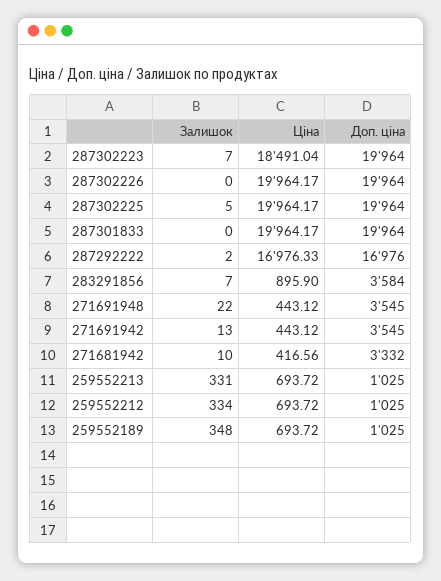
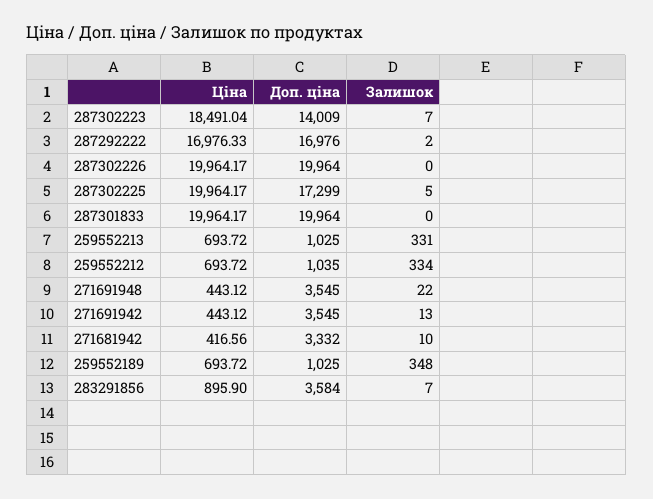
  {
    "Залишок": {
      "287302223": 7,
      "287302226": 0,
      "287302225": 5,
      "287301833": 0,
      "287292222": 2,
      "283291856": 7,
      "271691948": 22,
      "271691942": 13,
      "271681942": 10,
      "259552213": 331,
      "259552212": 334,
      "259552189": 348
    },
    "Ціна": {
      "287302223": 18491.04,
      "287302226": 19964.17,
      "287302225": 19964.17,
      "287301833": 19964.17,
      "287292222": 16976.33,
      "283291856": 895.9,
      "271691948": 443.12,
      "271691942": 443.12,
      "271681942": 416.56,
      "259552213": 693.72,
      "259552212": 693.72,
      "259552189": 693.72
    },
    "Доп. ціна": {
-     "287302223": 19964,
+     "287302223": 14009,
      "287302226": 19964,
-     "287302225": 19964,
+     "287302225": 17299,
      "287301833": 19964,
      "287292222": 16976,
      "283291856": 3584,
      "271691948": 3545,
      "271691942": 3545,
      "271681942": 3332,
      "259552213": 1025,
-     "259552212": 1025,
+     "259552212": 1035,
      "259552189": 1025
    }
  }

